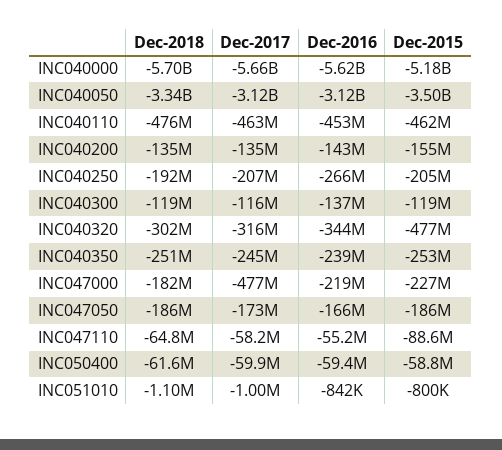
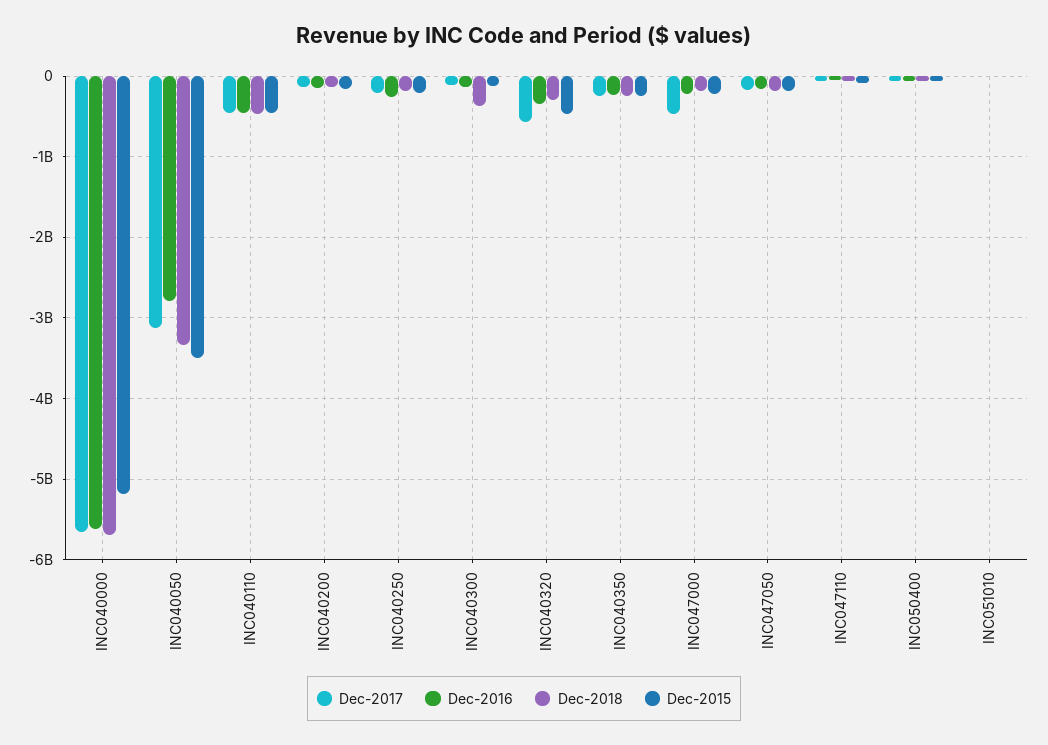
  {
    "Dec-2018": {
      "INC040000": -5700000000,
      "INC040050": -3340000000,
      "INC040110": -476000000,
      "INC040200": -135000000,
      "INC040250": -192000000,
-     "INC040300": -119000000,
+     "INC040300": -400000000,
      "INC040320": -302000000,
      "INC040350": -251000000,
      "INC047000": -182000000,
      "INC047050": -186000000,
      "INC047110": -64800000,
      "INC050400": -61600000,
      "INC051010": -1100000
    },
    "Dec-2017": {
      "INC040000": -5660000000,
      "INC040050": -3120000000,
      "INC040110": -463000000,
      "INC040200": -135000000,
      "INC040250": -207000000,
      "INC040300": -116000000,
-     "INC040320": -316000000,
+     "INC040320": -600000000,
      "INC040350": -245000000,
      "INC047000": -477000000,
      "INC047050": -173000000,
      "INC047110": -58200000,
      "INC050400": -59900000,
      "INC051010": -1000000
    },
    "Dec-2016": {
      "INC040000": -5620000000,
-     "INC040050": -3120000000,
+     "INC040050": -2800000000,
      "INC040110": -453000000,
      "INC040200": -143000000,
      "INC040250": -266000000,
      "INC040300": -137000000,
      "INC040320": -344000000,
      "INC040350": -239000000,
      "INC047000": -219000000,
      "INC047050": -166000000,
      "INC047110": -55200000,
      "INC050400": -59400000,
      "INC051010": -842000
    },
    "Dec-2015": {
      "INC040000": -5180000000,
      "INC040050": -3500000000,
      "INC040110": -462000000,
      "INC040200": -155000000,
      "INC040250": -205000000,
      "INC040300": -119000000,
      "INC040320": -477000000,
      "INC040350": -253000000,
      "INC047000": -227000000,
      "INC047050": -186000000,
      "INC047110": -88600000,
      "INC050400": -58800000,
      "INC051010": -800000
    }
  }

